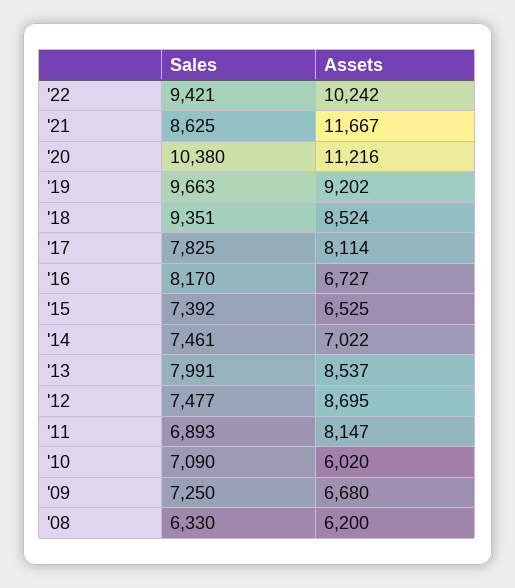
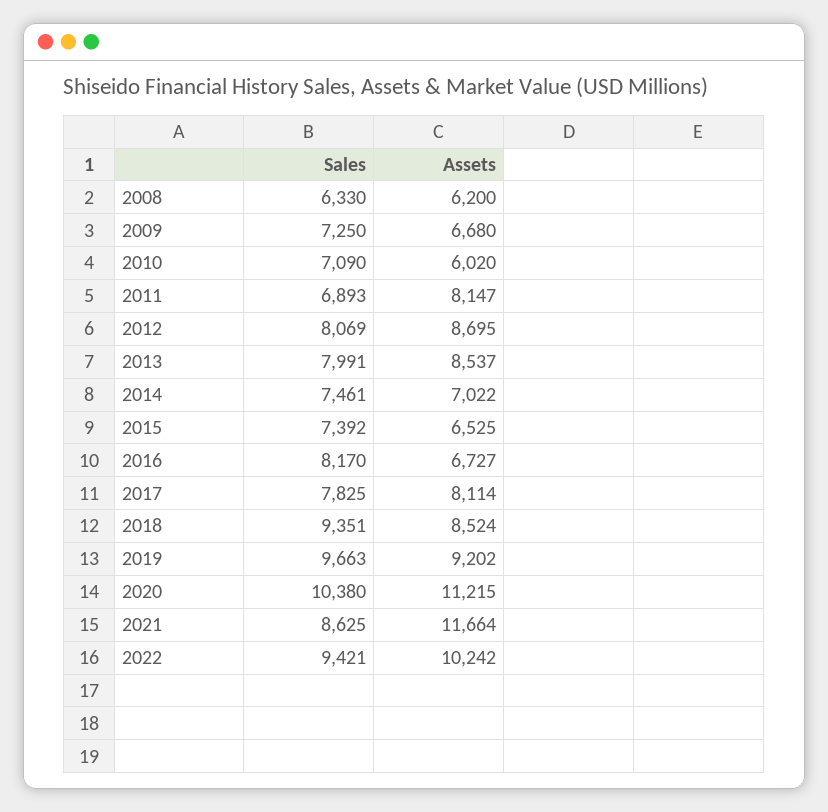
  {
    "Sales": {
      "'22": 9421,
      "'21": 8625,
      "'20": 10380,
      "'19": 9663,
      "'18": 9351,
      "'17": 7825,
      "'16": 8170,
      "'15": 7392,
      "'14": 7461,
      "'13": 7991,
-     "'12": 7477,
+     "'12": 8069,
      "'11": 6893,
      "'10": 7090,
      "'09": 7250,
      "'08": 6330
    },
    "Assets": {
      "'22": 10242,
-     "'21": 11667,
+     "'21": 11664,
-     "'20": 11216,
+     "'20": 11215,
      "'19": 9202,
      "'18": 8524,
      "'17": 8114,
      "'16": 6727,
      "'15": 6525,
      "'14": 7022,
      "'13": 8537,
      "'12": 8695,
      "'11": 8147,
      "'10": 6020,
      "'09": 6680,
      "'08": 6200
    }
  }

